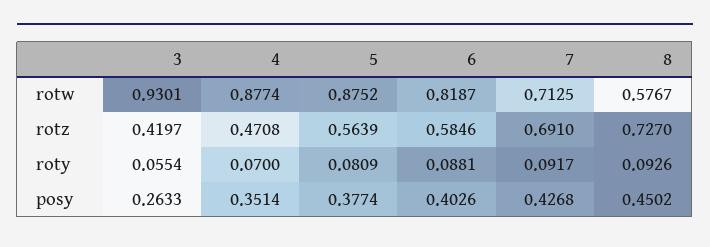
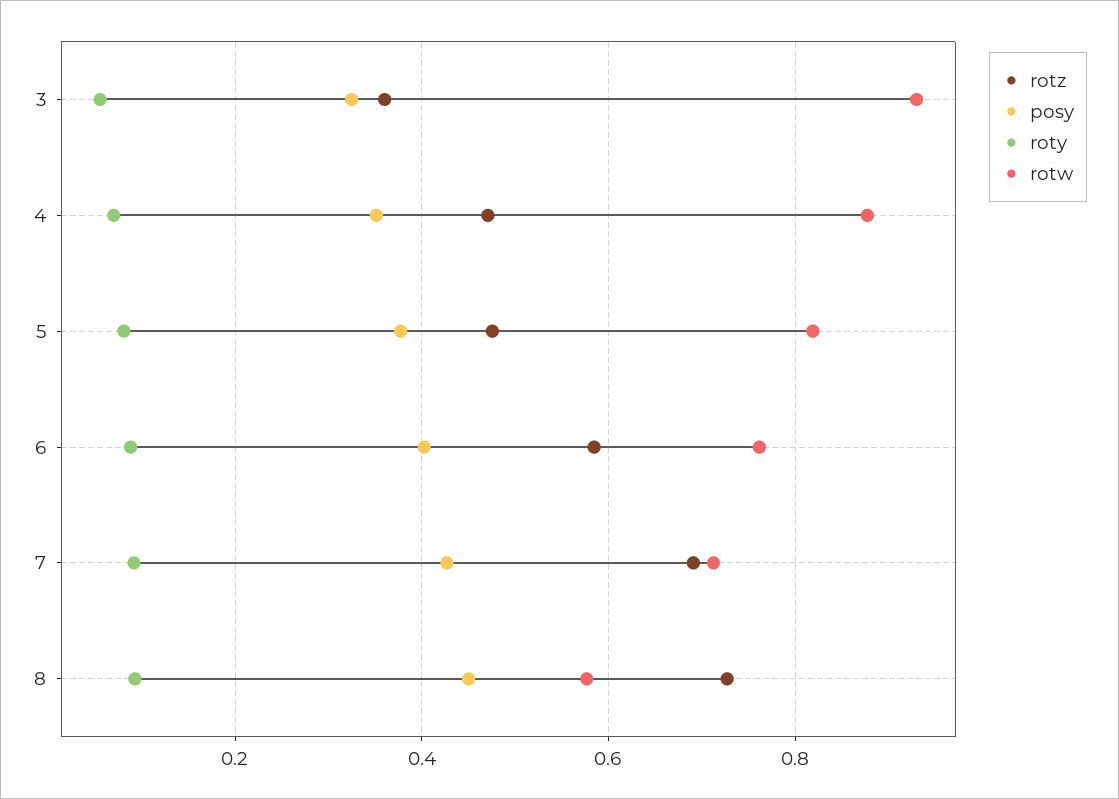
  {
    "rotw": {
      "3": 0.9301,
      "4": 0.8774,
-     "5": 0.8752,
+     "5": 0.82,
-     "6": 0.8187,
+     "6": 0.76,
      "7": 0.7125,
      "8": 0.5767
    },
    "rotz": {
-     "3": 0.4197,
+     "3": 0.36,
      "4": 0.4708,
-     "5": 0.5639,
+     "5": 0.48,
      "6": 0.5846,
      "7": 0.691,
      "8": 0.727
    },
    "roty": {
      "3": 0.0554,
      "4": 0.07,
      "5": 0.0809,
      "6": 0.0881,
      "7": 0.0917,
      "8": 0.0926
    },
    "posy": {
-     "3": 0.2633,
+     "3": 0.32,
      "4": 0.3514,
      "5": 0.3774,
      "6": 0.4026,
      "7": 0.4268,
      "8": 0.4502
    }
  }

